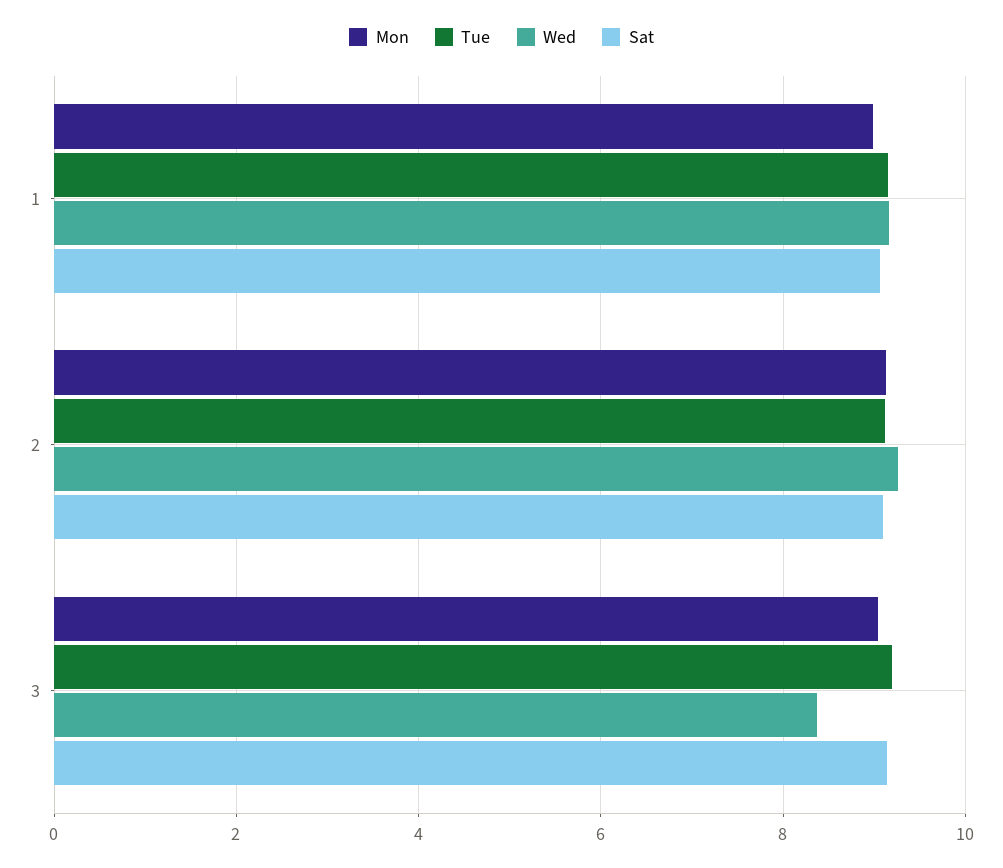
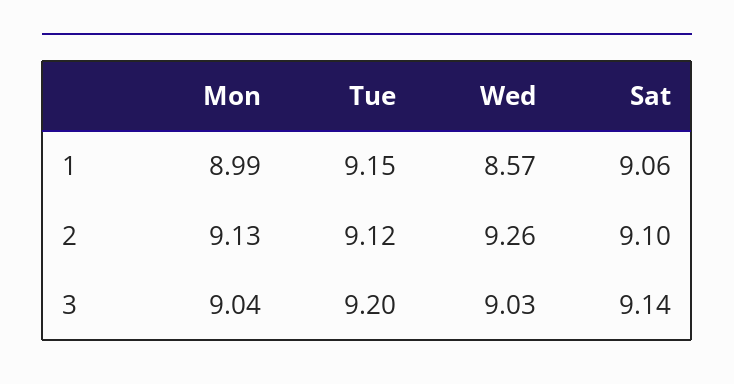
  {
    "Mon": {
      "1": 8.99,
      "2": 9.13,
      "3": 9.04
    },
    "Tue": {
      "1": 9.15,
      "2": 9.12,
      "3": 9.2
    },
    "Wed": {
-     "1": 9.2,
+     "1": 8.57,
      "2": 9.26,
-     "3": 8.4
+     "3": 9.03
    },
    "Sat": {
      "1": 9.06,
      "2": 9.1,
      "3": 9.14
    }
  }

